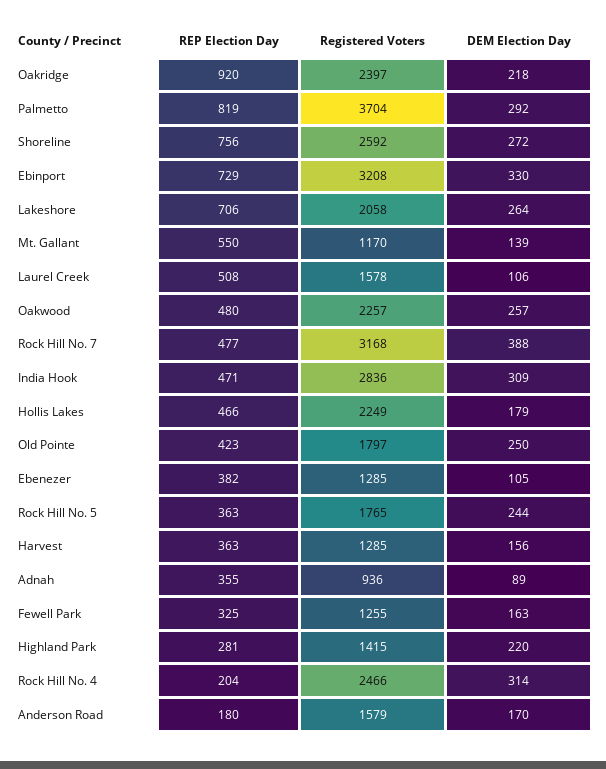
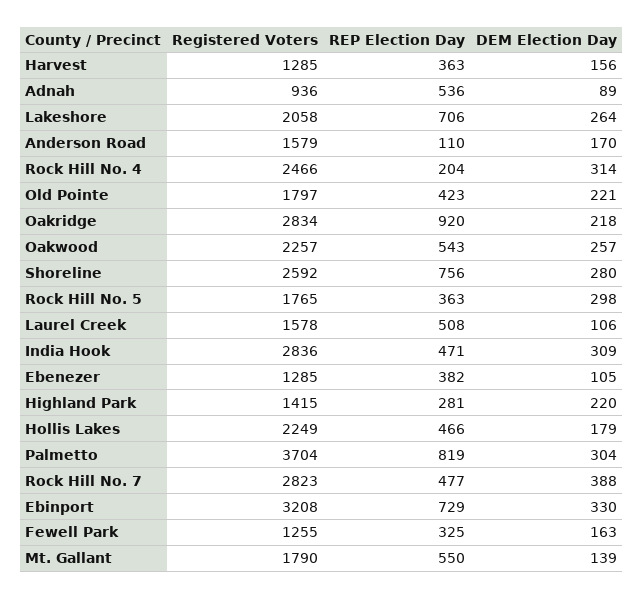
  {
    "REP Election Day": {
      "Oakridge": 920,
      "Palmetto": 819,
      "Shoreline": 756,
      "Ebinport": 729,
      "Lakeshore": 706,
      "Mt. Gallant": 550,
      "Laurel Creek": 508,
-     "Oakwood": 480,
+     "Oakwood": 543,
      "Rock Hill No. 7": 477,
      "India Hook": 471,
      "Hollis Lakes": 466,
      "Old Pointe": 423,
      "Ebenezer": 382,
      "Rock Hill No. 5": 363,
      "Harvest": 363,
-     "Adnah": 355,
+     "Adnah": 536,
      "Fewell Park": 325,
      "Highland Park": 281,
      "Rock Hill No. 4": 204,
-     "Anderson Road": 180
+     "Anderson Road": 110
    },
    "Registered Voters": {
-     "Oakridge": 2397,
+     "Oakridge": 2834,
      "Palmetto": 3704,
      "Shoreline": 2592,
      "Ebinport": 3208,
      "Lakeshore": 2058,
-     "Mt. Gallant": 1170,
+     "Mt. Gallant": 1790,
      "Laurel Creek": 1578,
      "Oakwood": 2257,
-     "Rock Hill No. 7": 3168,
+     "Rock Hill No. 7": 2823,
      "India Hook": 2836,
      "Hollis Lakes": 2249,
      "Old Pointe": 1797,
      "Ebenezer": 1285,
      "Rock Hill No. 5": 1765,
      "Harvest": 1285,
      "Adnah": 936,
      "Fewell Park": 1255,
      "Highland Park": 1415,
      "Rock Hill No. 4": 2466,
      "Anderson Road": 1579
    },
    "DEM Election Day": {
      "Oakridge": 218,
-     "Palmetto": 292,
+     "Palmetto": 304,
-     "Shoreline": 272,
+     "Shoreline": 280,
      "Ebinport": 330,
      "Lakeshore": 264,
      "Mt. Gallant": 139,
      "Laurel Creek": 106,
      "Oakwood": 257,
      "Rock Hill No. 7": 388,
      "India Hook": 309,
      "Hollis Lakes": 179,
-     "Old Pointe": 250,
+     "Old Pointe": 221,
      "Ebenezer": 105,
-     "Rock Hill No. 5": 244,
+     "Rock Hill No. 5": 298,
      "Harvest": 156,
      "Adnah": 89,
      "Fewell Park": 163,
      "Highland Park": 220,
      "Rock Hill No. 4": 314,
      "Anderson Road": 170
    }
  }

